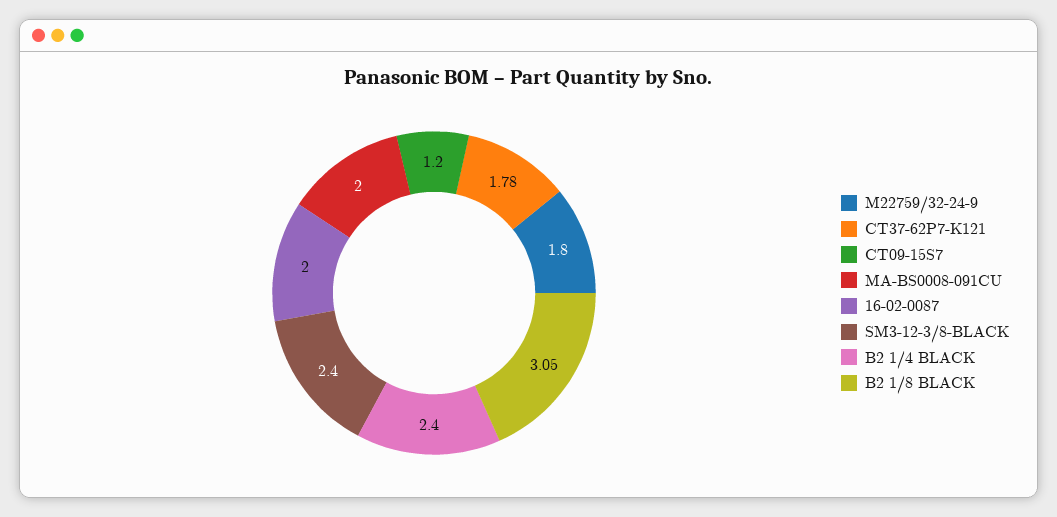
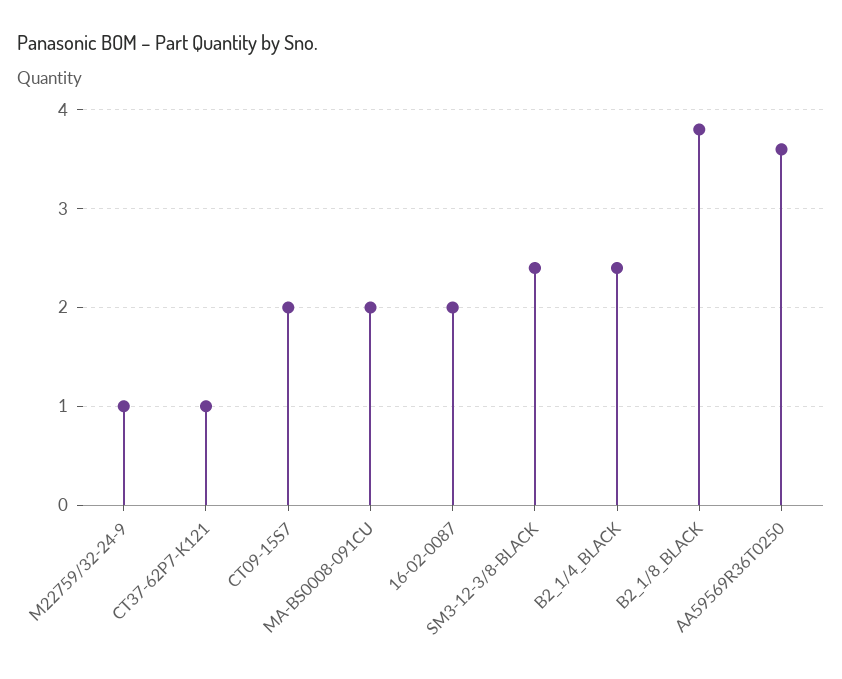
  {
-   "M22759/32-24-9": 1.8,
+   "M22759/32-24-9": 1,
-   "CT37-62P7-K121": 1.78,
+   "CT37-62P7-K121": 1,
-   "CT09-15S7": 1.2,
+   "CT09-15S7": 2,
    "MA-BS0008-091CU": 2,
    "16-02-0087": 2,
    "SM3-12-3/8-BLACK": 2.4,
    "B2 1/4 BLACK": 2.4,
-   "B2 1/8 BLACK": 3.05
+   "B2 1/8 BLACK": 3.8,
+   "AA59569R36T0250": 3.6
  }

